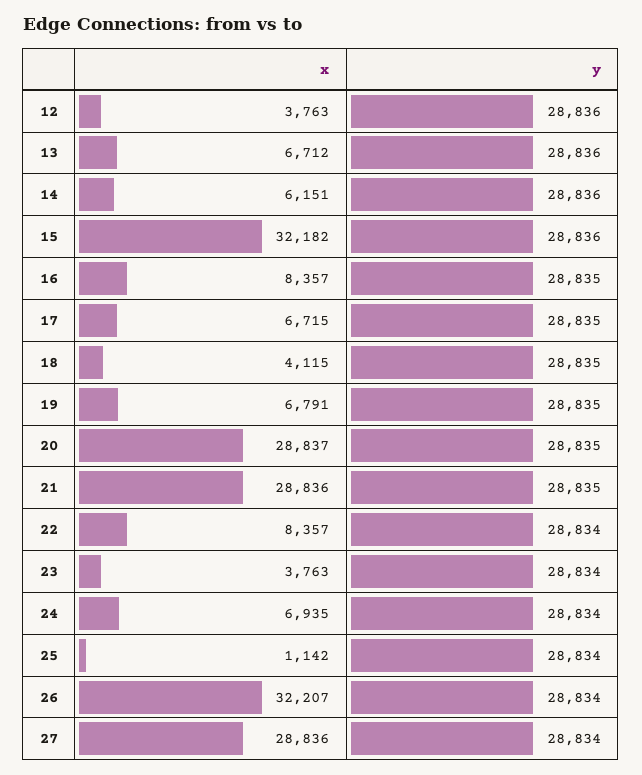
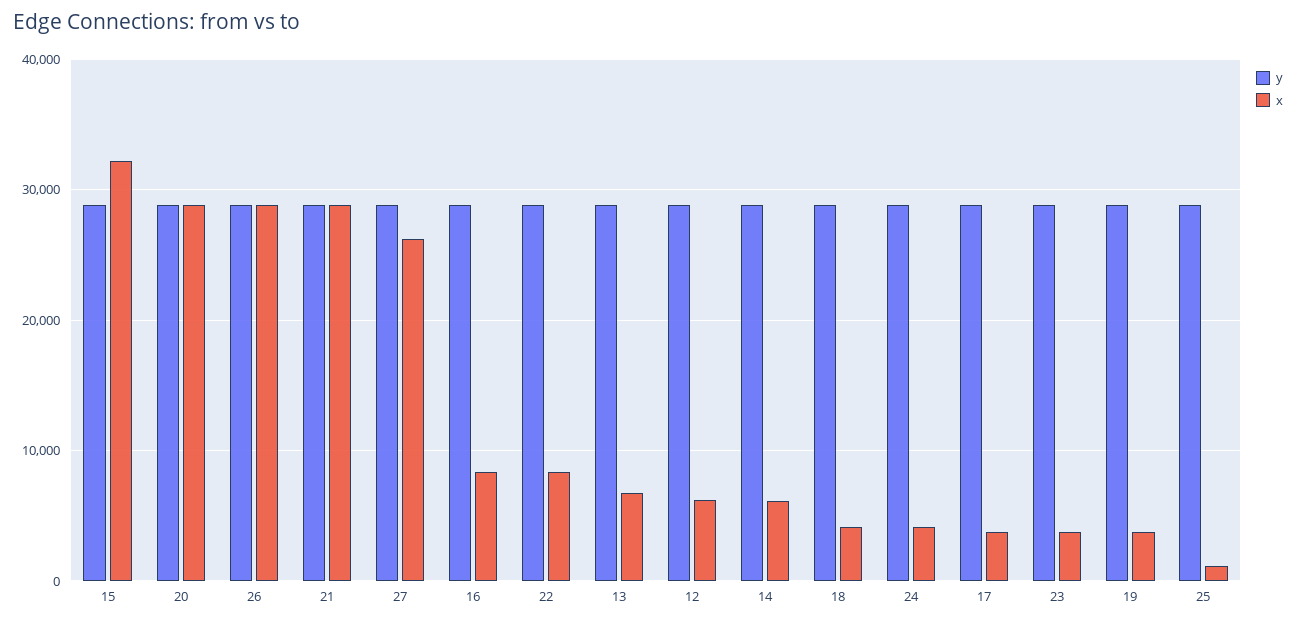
  {
    "x": {
-     "12": 3763,
+     "12": 6000,
      "13": 6712,
      "14": 6151,
      "15": 32182,
      "16": 8357,
-     "17": 6715,
+     "17": 4000,
      "18": 4115,
-     "19": 6791,
+     "19": 4000,
      "20": 28837,
      "21": 28836,
      "22": 8357,
      "23": 3763,
-     "24": 6935,
+     "24": 4000,
      "25": 1142,
-     "26": 32207,
+     "26": 29000,
-     "27": 28836
+     "27": 26000
    },
    "y": {
      "12": 28836,
      "13": 28836,
      "14": 28836,
      "15": 28836,
      "16": 28835,
      "17": 28835,
      "18": 28835,
      "19": 28835,
      "20": 28835,
      "21": 28835,
      "22": 28834,
      "23": 28834,
      "24": 28834,
      "25": 28834,
      "26": 28834,
      "27": 28834
    }
  }

